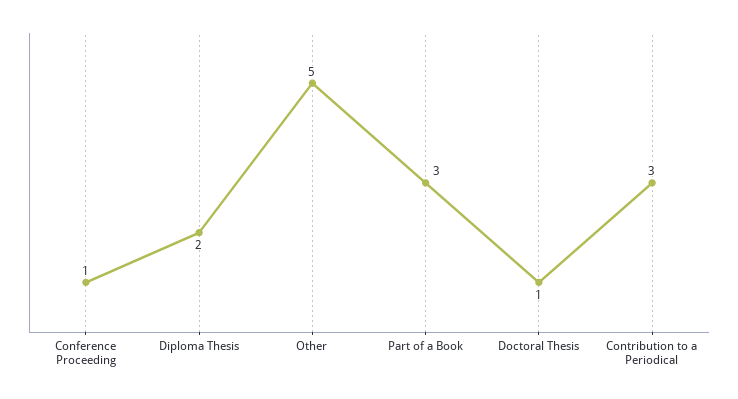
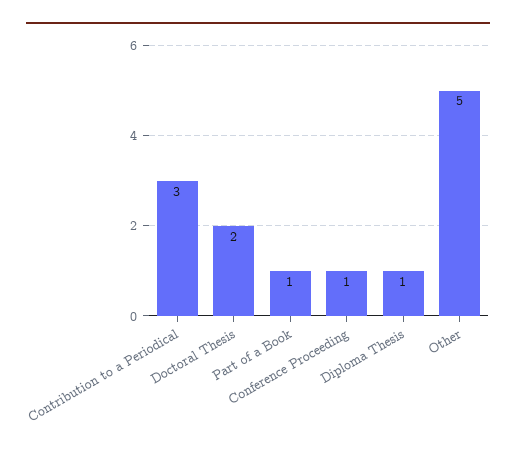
  {
    "Conference Proceeding": 1,
-   "Diploma Thesis": 2,
+   "Diploma Thesis": 1,
    "Other": 5,
-   "Part of a Book": 3,
+   "Part of a Book": 1,
-   "Doctoral Thesis": 1,
+   "Doctoral Thesis": 2,
    "Contribution to a Periodical": 3
  }

